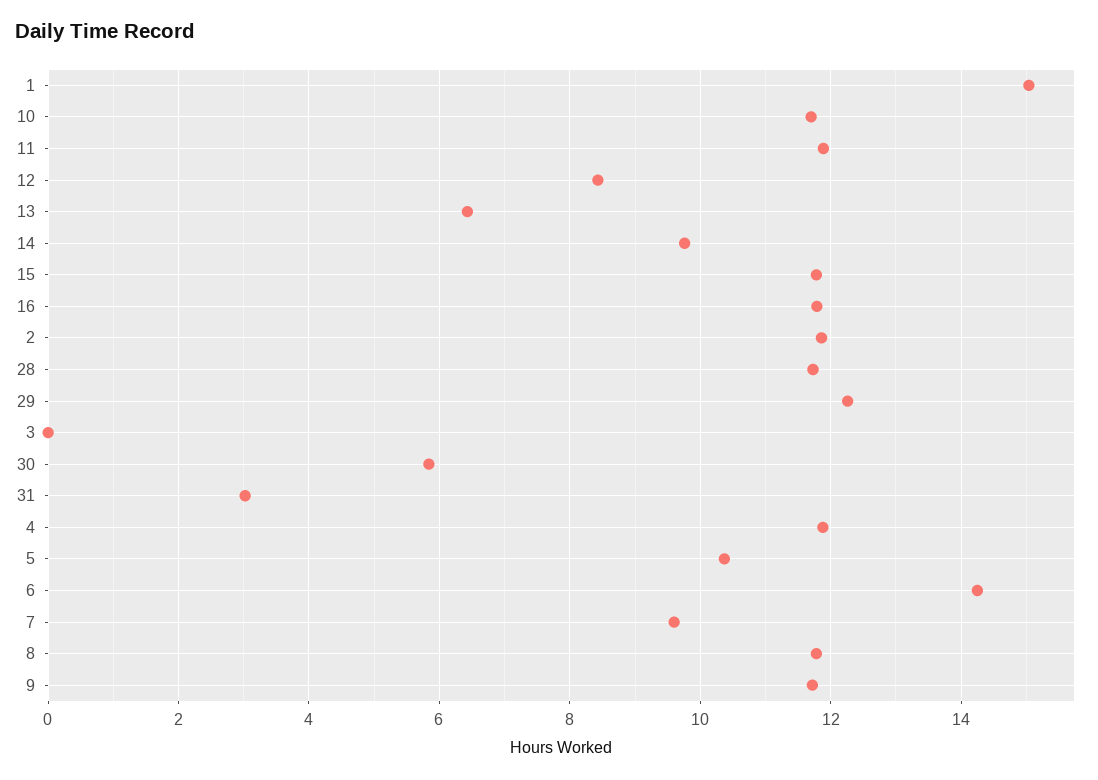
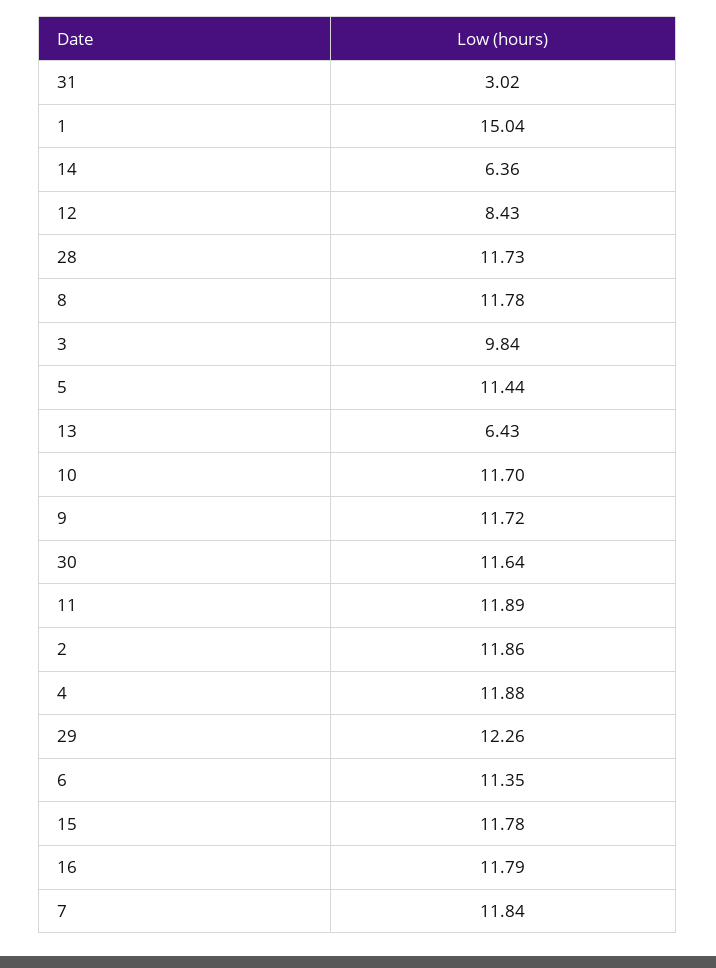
  {
    "1": 15.04,
    "10": 11.7,
    "11": 11.89,
    "12": 8.43,
    "13": 6.43,
-   "14": 9.8,
+   "14": 6.36,
    "15": 11.78,
    "16": 11.79,
    "2": 11.86,
    "28": 11.73,
    "29": 12.26,
-   "3": 0,
+   "3": 9.84,
-   "30": 5.8,
+   "30": 11.64,
    "31": 3.02,
    "4": 11.88,
-   "5": 10.4,
+   "5": 11.44,
-   "6": 14.2,
+   "6": 11.35,
-   "7": 9.6,
+   "7": 11.84,
    "8": 11.78,
    "9": 11.72
  }

